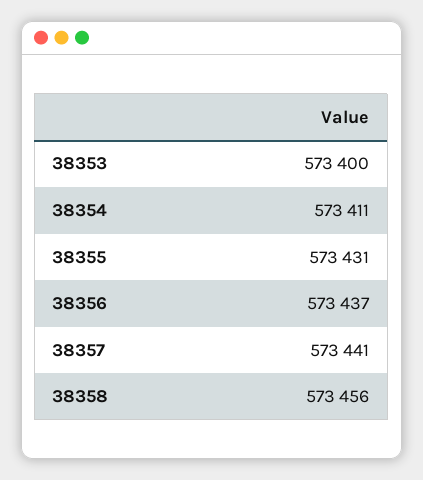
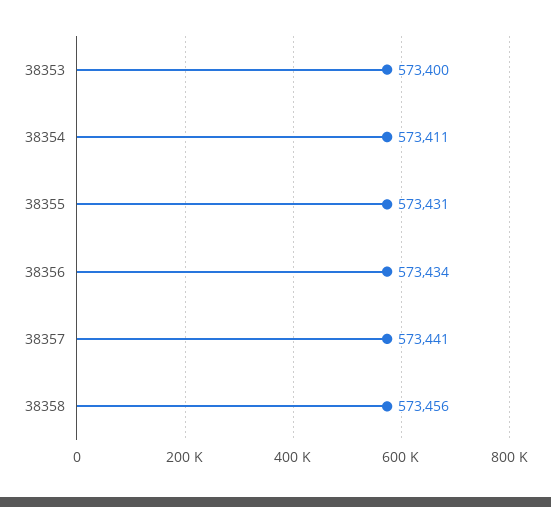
  {
    "38353": 573400,
    "38354": 573411,
    "38355": 573431,
-   "38356": 573437,
+   "38356": 573434,
    "38357": 573441,
    "38358": 573456
  }

